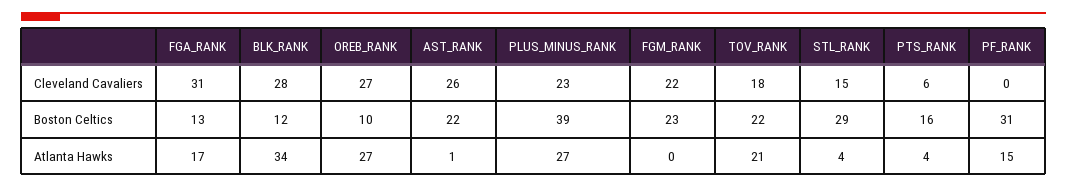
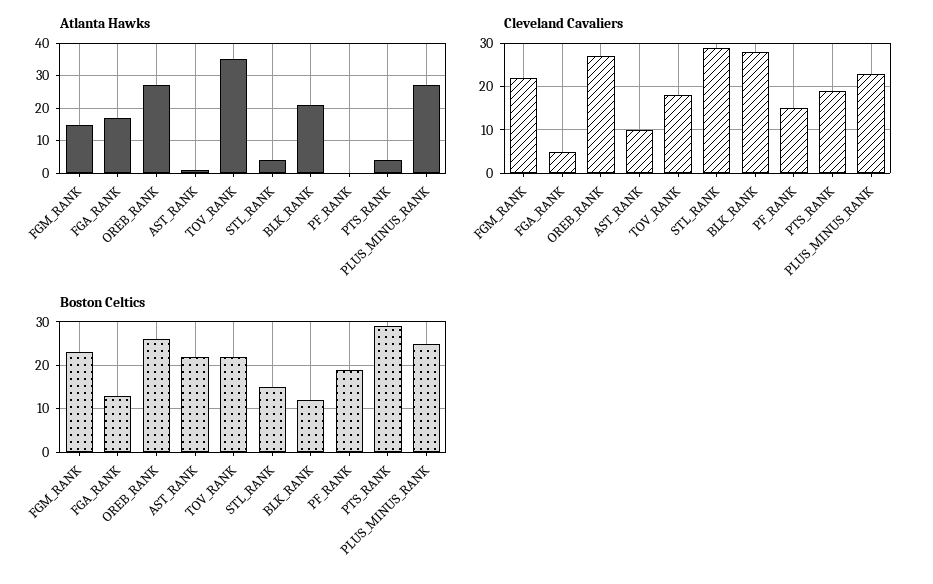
  {
    "Cleveland Cavaliers": {
-     "FGA_RANK": 31,
+     "FGA_RANK": 5,
      "BLK_RANK": 28,
      "OREB_RANK": 27,
-     "AST_RANK": 26,
+     "AST_RANK": 10,
      "PLUS_MINUS_RANK": 23,
      "FGM_RANK": 22,
      "TOV_RANK": 18,
-     "STL_RANK": 15,
+     "STL_RANK": 30,
-     "PTS_RANK": 6,
+     "PTS_RANK": 20,
-     "PF_RANK": 0
+     "PF_RANK": 15
    },
    "Boston Celtics": {
      "FGA_RANK": 13,
      "BLK_RANK": 12,
-     "OREB_RANK": 10,
+     "OREB_RANK": 25,
      "AST_RANK": 22,
-     "PLUS_MINUS_RANK": 39,
+     "PLUS_MINUS_RANK": 25,
      "FGM_RANK": 23,
      "TOV_RANK": 22,
-     "STL_RANK": 29,
+     "STL_RANK": 15,
-     "PTS_RANK": 16,
+     "PTS_RANK": 30,
-     "PF_RANK": 31
+     "PF_RANK": 20
    },
    "Atlanta Hawks": {
      "FGA_RANK": 17,
-     "BLK_RANK": 34,
+     "BLK_RANK": 20,
      "OREB_RANK": 27,
      "AST_RANK": 1,
      "PLUS_MINUS_RANK": 27,
-     "FGM_RANK": 0,
+     "FGM_RANK": 15,
-     "TOV_RANK": 21,
+     "TOV_RANK": 35,
      "STL_RANK": 4,
      "PTS_RANK": 4,
-     "PF_RANK": 15
+     "PF_RANK": 0
    }
  }

